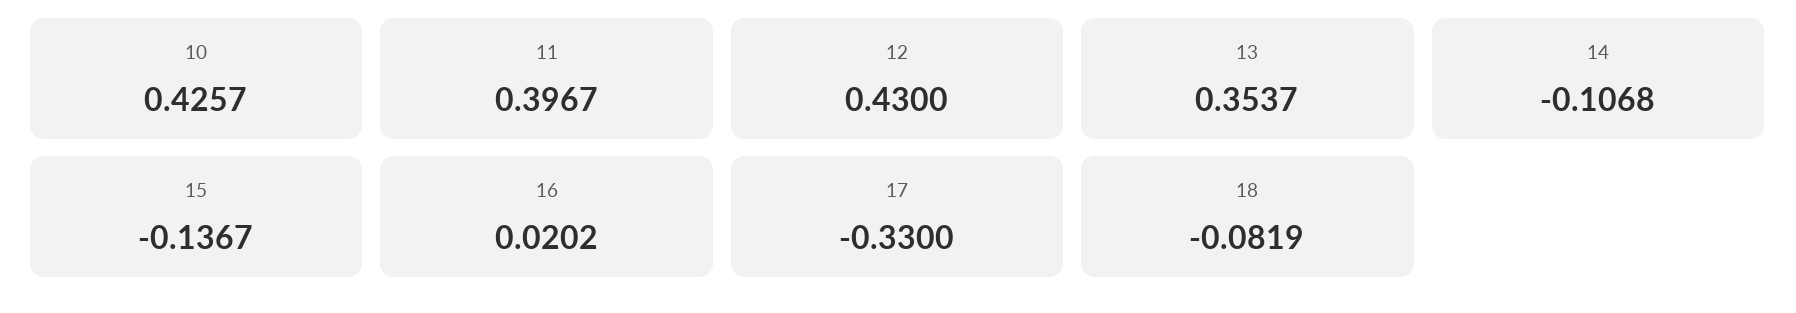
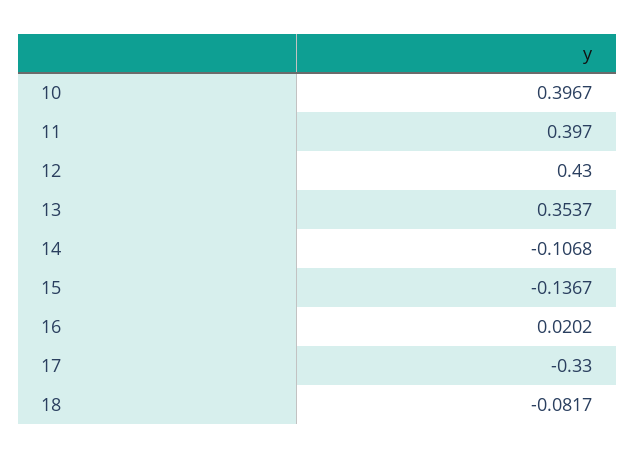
  {
-   "10": 0.4257,
+   "10": 0.3967,
-   "11": 0.3967,
+   "11": 0.397,
    "12": 0.43,
    "13": 0.3537,
    "14": -0.1068,
    "15": -0.1367,
    "16": 0.0202,
    "17": -0.33,
-   "18": -0.0819
+   "18": -0.0817
  }

